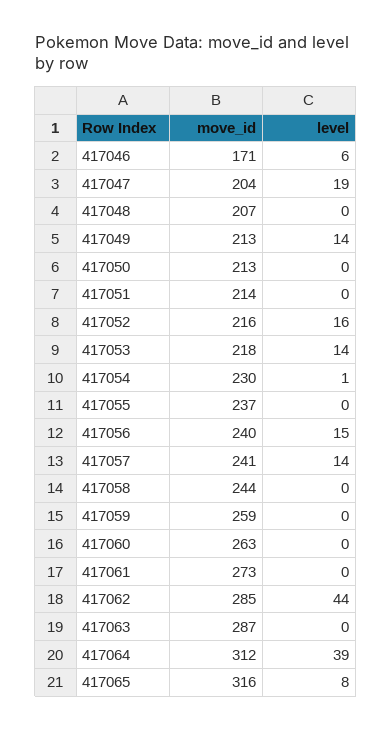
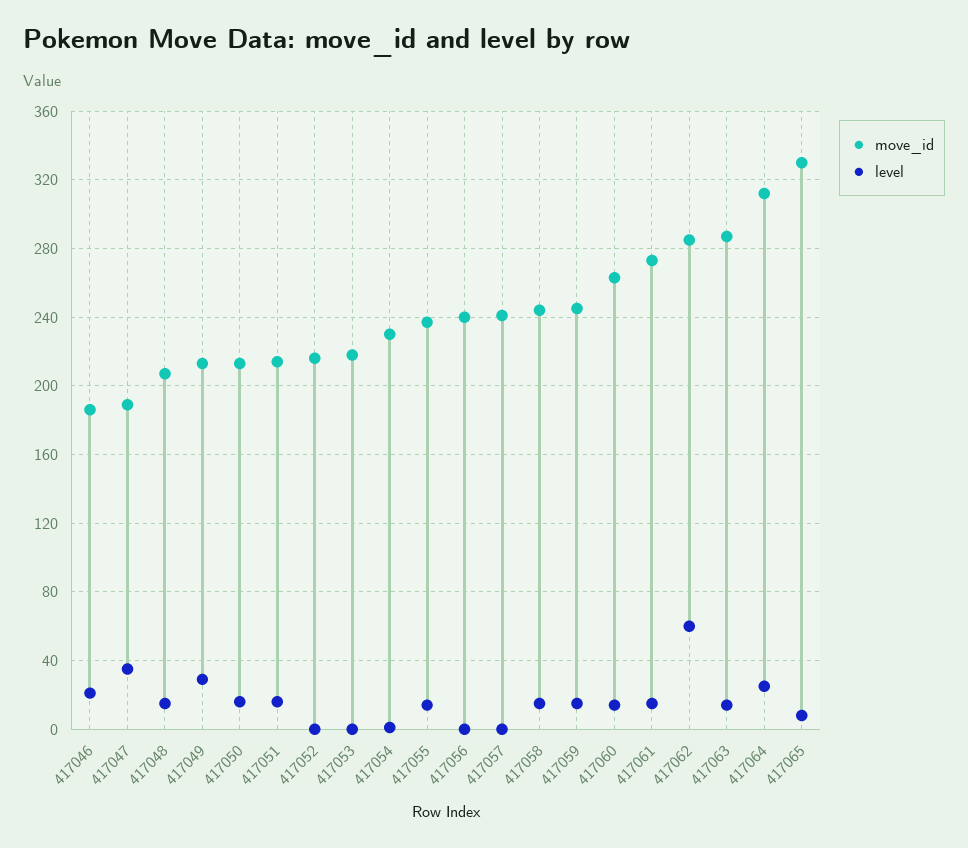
  {
    "move_id": {
-     "417046": 171,
+     "417046": 185,
-     "417047": 204,
+     "417047": 190,
      "417048": 207,
      "417049": 213,
      "417050": 213,
      "417051": 214,
      "417052": 216,
      "417053": 218,
      "417054": 230,
      "417055": 237,
      "417056": 240,
      "417057": 241,
      "417058": 244,
-     "417059": 259,
+     "417059": 245,
      "417060": 263,
      "417061": 273,
      "417062": 285,
      "417063": 287,
      "417064": 312,
-     "417065": 316
+     "417065": 330
    },
    "level": {
-     "417046": 6,
+     "417046": 20,
-     "417047": 19,
+     "417047": 35,
-     "417048": 0,
+     "417048": 15,
-     "417049": 14,
+     "417049": 30,
-     "417050": 0,
+     "417050": 15,
-     "417051": 0,
+     "417051": 15,
-     "417052": 16,
+     "417052": 0,
-     "417053": 14,
+     "417053": 0,
      "417054": 1,
-     "417055": 0,
+     "417055": 15,
-     "417056": 15,
+     "417056": 0,
-     "417057": 14,
+     "417057": 0,
-     "417058": 0,
+     "417058": 15,
-     "417059": 0,
+     "417059": 15,
-     "417060": 0,
+     "417060": 15,
-     "417061": 0,
+     "417061": 15,
-     "417062": 44,
+     "417062": 60,
-     "417063": 0,
+     "417063": 15,
-     "417064": 39,
+     "417064": 25,
      "417065": 8
    }
  }

